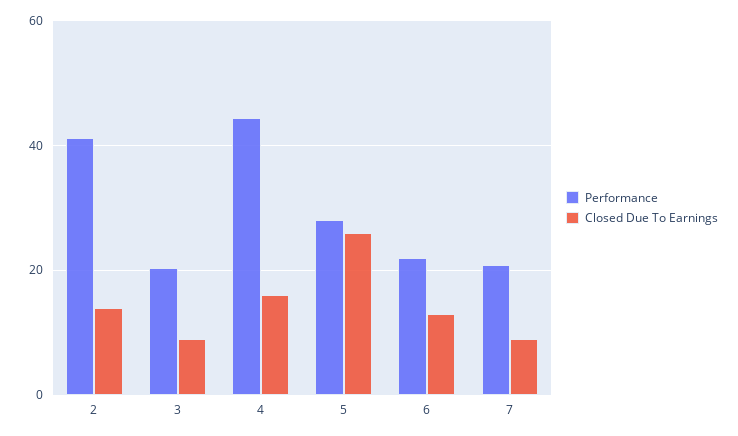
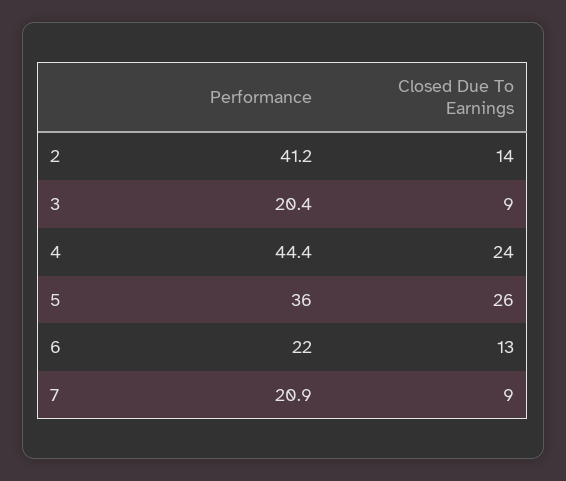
  {
    "Performance": {
      "2": 41.2,
      "3": 20.4,
      "4": 44.4,
-     "5": 28,
+     "5": 36,
      "6": 22,
      "7": 20.9
    },
    "Closed Due To Earnings": {
      "2": 14,
      "3": 9,
-     "4": 16,
+     "4": 24,
      "5": 26,
      "6": 13,
      "7": 9
    }
  }

